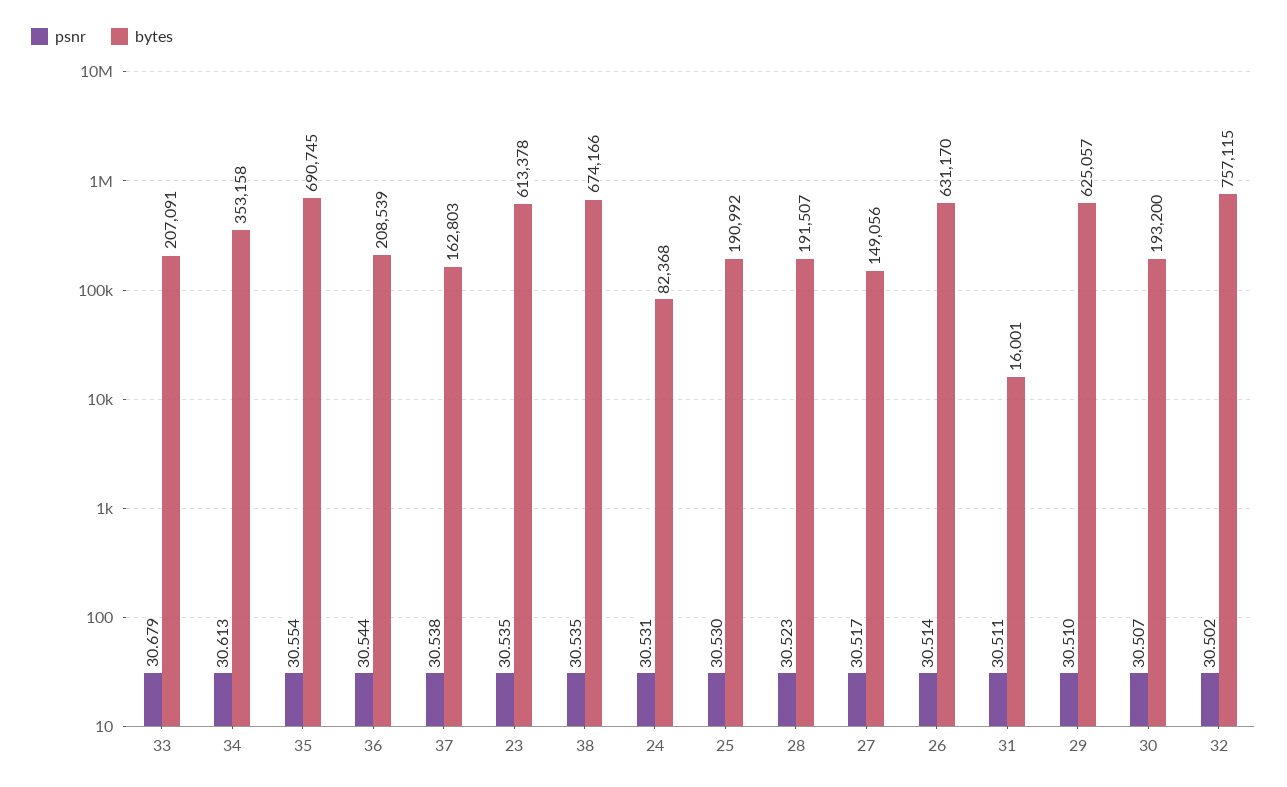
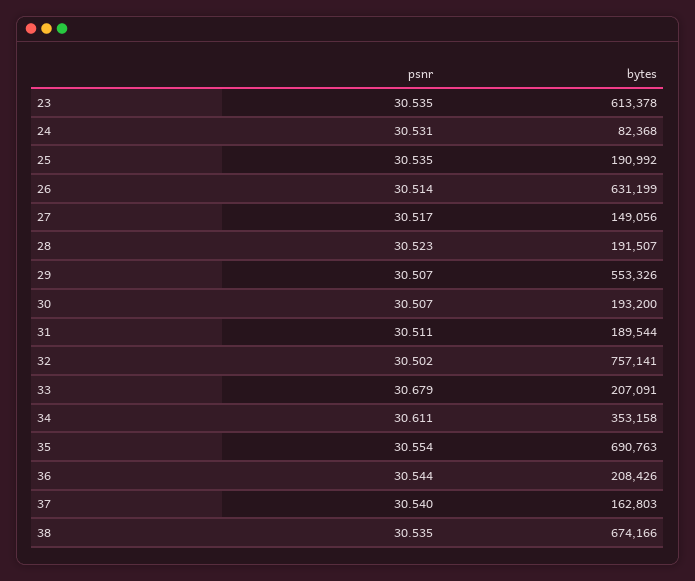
  {
    "psnr": {
      "33": 30.679,
-     "34": 30.613,
+     "34": 30.611,
      "35": 30.554,
      "36": 30.544,
-     "37": 30.538,
+     "37": 30.54,
      "23": 30.535,
      "38": 30.535,
      "24": 30.531,
-     "25": 30.53,
+     "25": 30.535,
      "28": 30.523,
      "27": 30.517,
      "26": 30.514,
      "31": 30.511,
-     "29": 30.51,
+     "29": 30.507,
      "30": 30.507,
      "32": 30.502
    },
    "bytes": {
      "33": 207091,
      "34": 353158,
-     "35": 690745,
+     "35": 690763,
-     "36": 208539,
+     "36": 208426,
      "37": 162803,
      "23": 613378,
      "38": 674166,
      "24": 82368,
      "25": 190992,
      "28": 191507,
      "27": 149056,
-     "26": 631170,
+     "26": 631199,
-     "31": 16001,
+     "31": 189544,
-     "29": 625057,
+     "29": 553326,
      "30": 193200,
-     "32": 757115
+     "32": 757141
    }
  }

